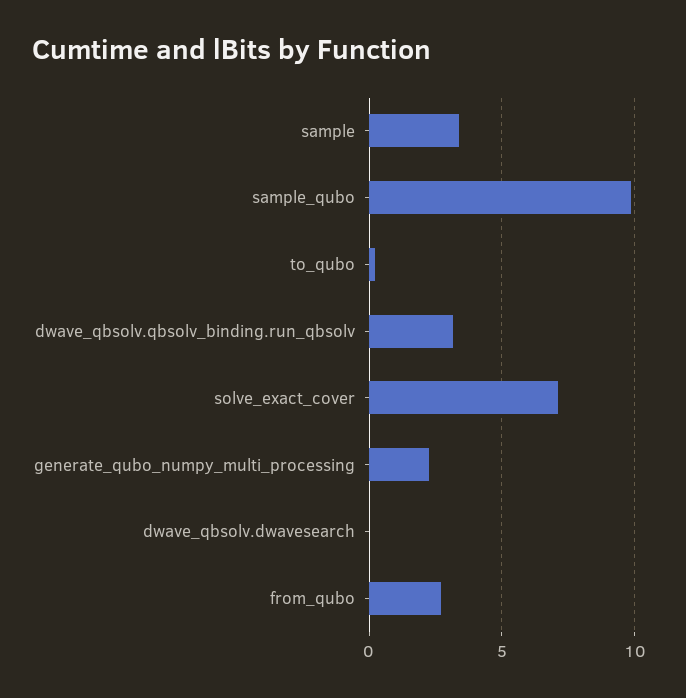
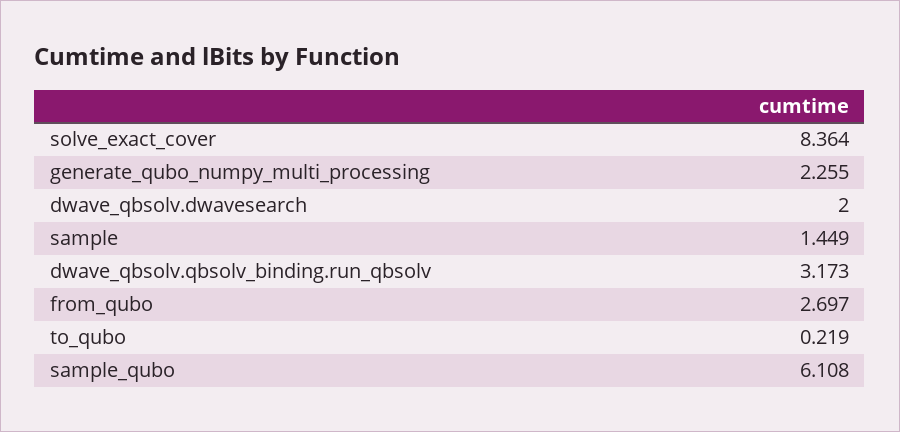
  {
-   "sample": 3.5,
+   "sample": 1.449,
-   "sample_qubo": 10,
+   "sample_qubo": 6.108,
    "to_qubo": 0.219,
    "dwave_qbsolv.qbsolv_binding.run_qbsolv": 3.173,
-   "solve_exact_cover": 7,
+   "solve_exact_cover": 8.364,
    "generate_qubo_numpy_multi_processing": 2.255,
-   "dwave_qbsolv.dwavesearch": 0,
+   "dwave_qbsolv.dwavesearch": 2,
    "from_qubo": 2.697
  }

